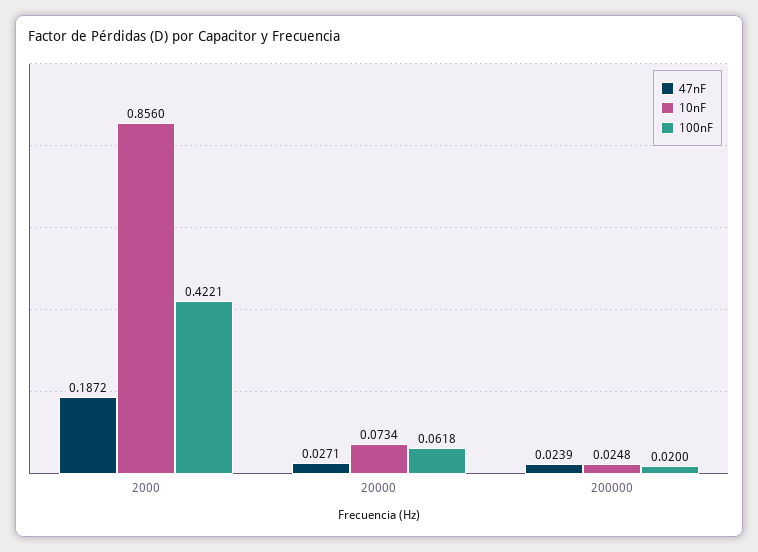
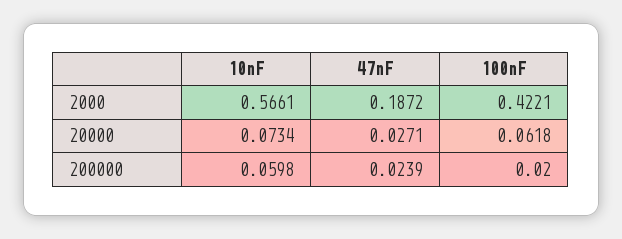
  {
    "47nF": {
      "2000": 0.1872,
      "20000": 0.0271,
      "200000": 0.0239
    },
    "10nF": {
-     "2000": 0.856,
+     "2000": 0.5661,
      "20000": 0.0734,
-     "200000": 0.0248
+     "200000": 0.0598
    },
    "100nF": {
      "2000": 0.4221,
      "20000": 0.0618,
      "200000": 0.02
    }
  }

